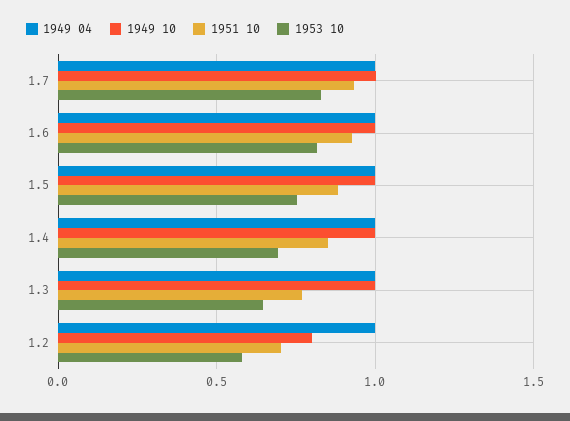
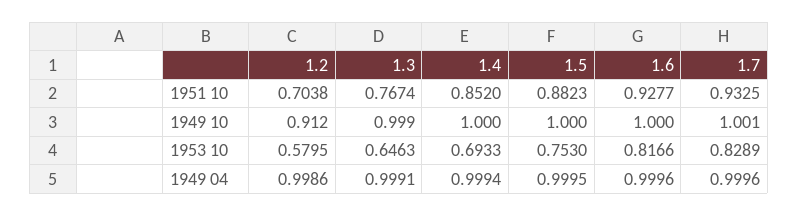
  {
    "1949 04": {
      "1.7": 0.9996,
      "1.6": 0.9996,
      "1.5": 0.9995,
      "1.4": 0.9994,
      "1.3": 0.9991,
      "1.2": 0.9986
    },
    "1949 10": {
      "1.7": 1.001,
      "1.6": 1,
      "1.5": 1,
      "1.4": 1,
      "1.3": 0.999,
-     "1.2": 0.8
+     "1.2": 0.912
    },
    "1951 10": {
      "1.7": 0.9325,
      "1.6": 0.9277,
      "1.5": 0.8823,
      "1.4": 0.852,
      "1.3": 0.7674,
      "1.2": 0.7038
    },
    "1953 10": {
      "1.7": 0.8289,
      "1.6": 0.8166,
      "1.5": 0.753,
      "1.4": 0.6933,
      "1.3": 0.6463,
      "1.2": 0.5795
    }
  }

